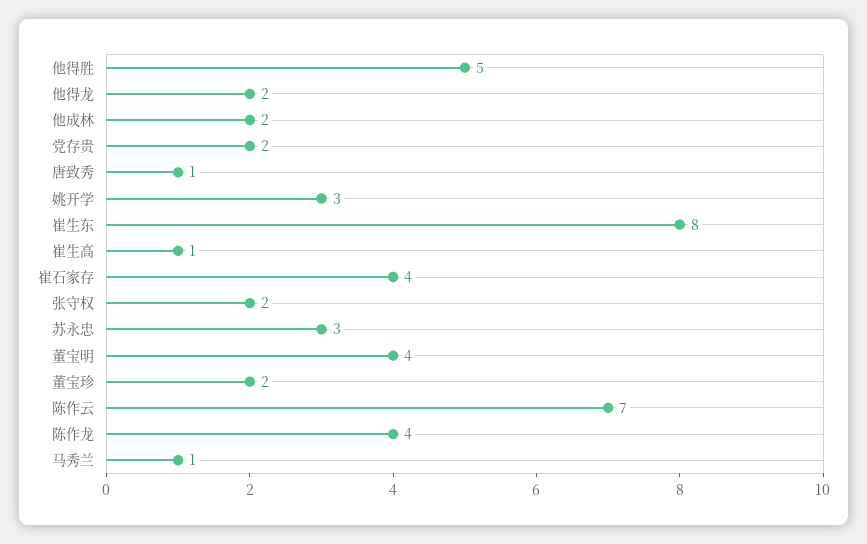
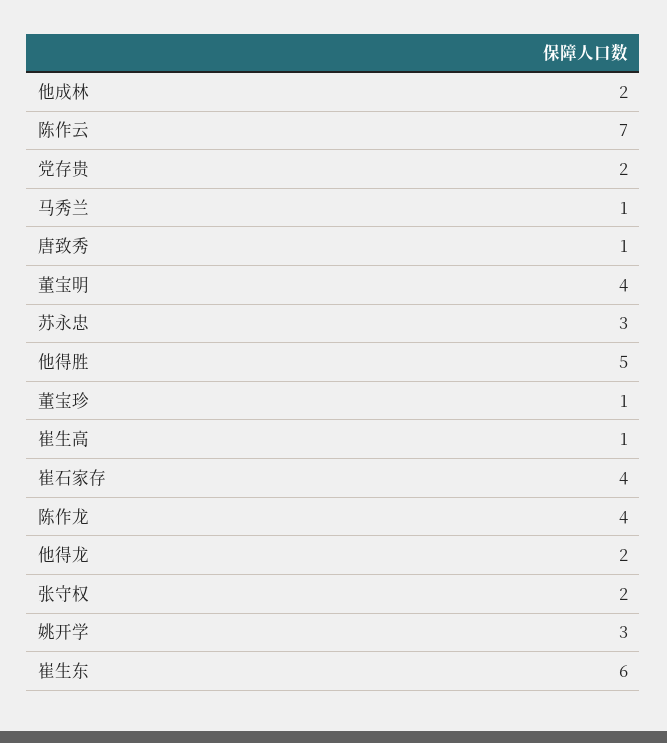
  {
    "他得胜": 5,
    "他得龙": 2,
    "他成林": 2,
    "党存贵": 2,
    "唐致秀": 1,
    "姚开学": 3,
-   "崔生东": 8,
+   "崔生东": 6,
    "崔生高": 1,
    "崔石家存": 4,
    "张守权": 2,
    "苏永忠": 3,
    "董宝明": 4,
-   "董宝珍": 2,
+   "董宝珍": 1,
    "陈作云": 7,
    "陈作龙": 4,
    "马秀兰": 1
  }

